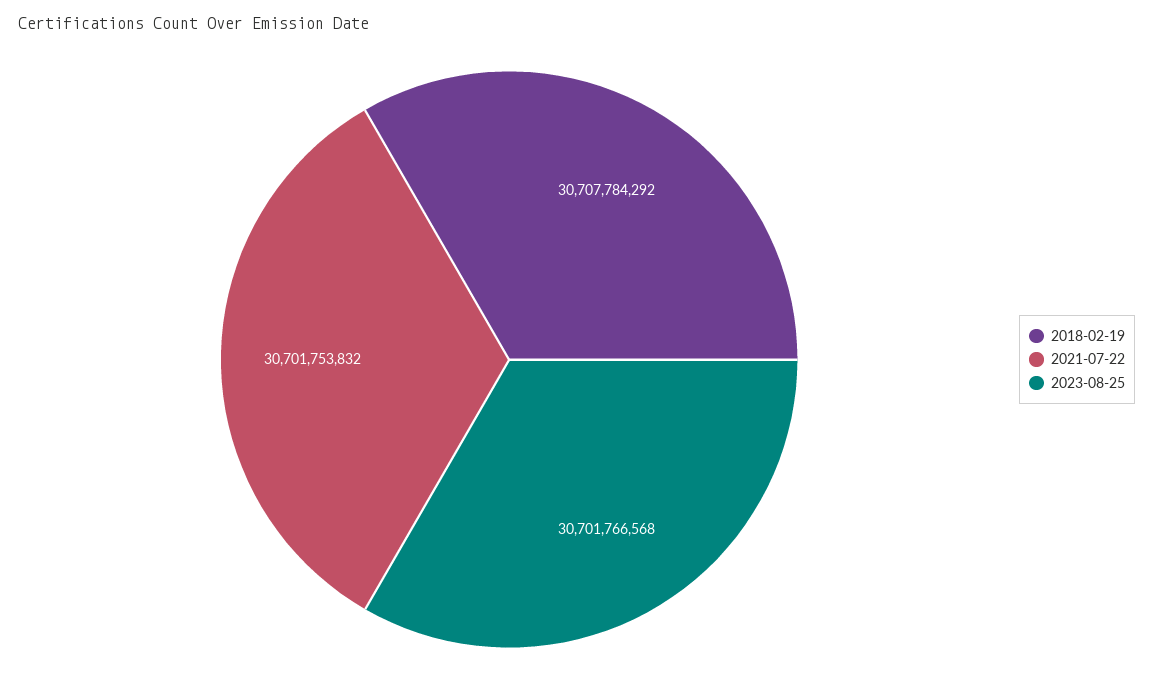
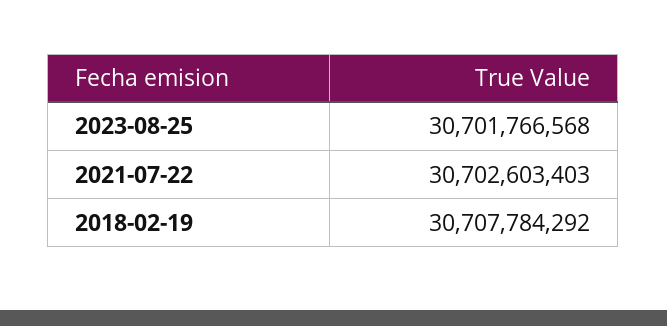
  {
    "2018-02-19": 30707784292,
-   "2021-07-22": 30701753832,
+   "2021-07-22": 30702603403,
    "2023-08-25": 30701766568
  }

